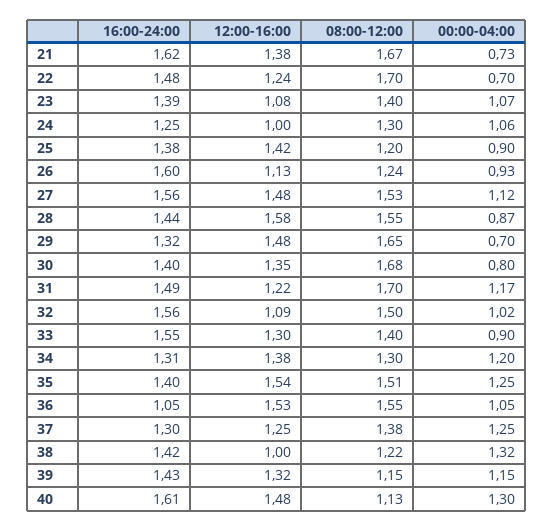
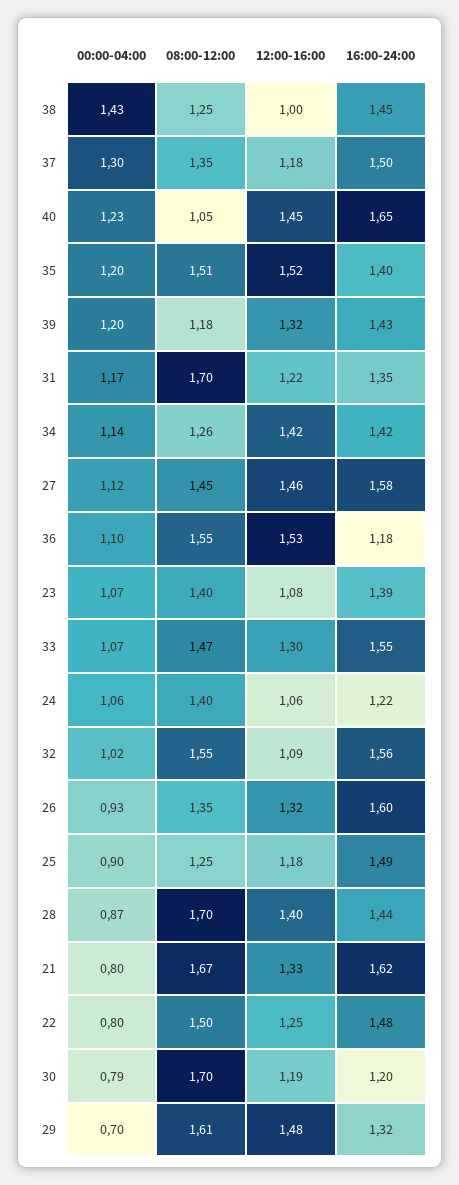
  {
    "16:00-24:00": {
      "21": 1.62,
      "22": 1.48,
      "23": 1.39,
-     "24": 1.25,
+     "24": 1.22,
-     "25": 1.38,
+     "25": 1.49,
      "26": 1.6,
-     "27": 1.56,
+     "27": 1.58,
      "28": 1.44,
      "29": 1.32,
-     "30": 1.4,
+     "30": 1.2,
-     "31": 1.49,
+     "31": 1.35,
      "32": 1.56,
      "33": 1.55,
-     "34": 1.31,
+     "34": 1.42,
      "35": 1.4,
-     "36": 1.05,
+     "36": 1.18,
-     "37": 1.3,
+     "37": 1.5,
-     "38": 1.42,
+     "38": 1.45,
      "39": 1.43,
-     "40": 1.61
+     "40": 1.65
    },
    "12:00-16:00": {
-     "21": 1.38,
+     "21": 1.33,
-     "22": 1.24,
+     "22": 1.25,
      "23": 1.08,
-     "24": 1,
+     "24": 1.06,
-     "25": 1.42,
+     "25": 1.18,
-     "26": 1.13,
+     "26": 1.32,
-     "27": 1.48,
+     "27": 1.46,
-     "28": 1.58,
+     "28": 1.4,
      "29": 1.48,
-     "30": 1.35,
+     "30": 1.19,
      "31": 1.22,
      "32": 1.09,
      "33": 1.3,
-     "34": 1.38,
+     "34": 1.42,
-     "35": 1.54,
+     "35": 1.52,
      "36": 1.53,
-     "37": 1.25,
+     "37": 1.18,
      "38": 1,
      "39": 1.32,
-     "40": 1.48
+     "40": 1.45
    },
    "08:00-12:00": {
      "21": 1.67,
-     "22": 1.7,
+     "22": 1.5,
      "23": 1.4,
-     "24": 1.3,
+     "24": 1.4,
-     "25": 1.2,
+     "25": 1.25,
-     "26": 1.24,
+     "26": 1.35,
-     "27": 1.53,
+     "27": 1.45,
-     "28": 1.55,
+     "28": 1.7,
-     "29": 1.65,
+     "29": 1.61,
-     "30": 1.68,
+     "30": 1.7,
      "31": 1.7,
-     "32": 1.5,
+     "32": 1.55,
-     "33": 1.4,
+     "33": 1.47,
-     "34": 1.3,
+     "34": 1.26,
      "35": 1.51,
      "36": 1.55,
-     "37": 1.38,
+     "37": 1.35,
-     "38": 1.22,
+     "38": 1.25,
-     "39": 1.15,
+     "39": 1.18,
-     "40": 1.13
+     "40": 1.05
    },
    "00:00-04:00": {
-     "21": 0.73,
+     "21": 0.8,
-     "22": 0.7,
+     "22": 0.8,
      "23": 1.07,
      "24": 1.06,
      "25": 0.9,
      "26": 0.93,
      "27": 1.12,
      "28": 0.87,
      "29": 0.7,
-     "30": 0.8,
+     "30": 0.79,
      "31": 1.17,
      "32": 1.02,
-     "33": 0.9,
+     "33": 1.07,
-     "34": 1.2,
+     "34": 1.14,
-     "35": 1.25,
+     "35": 1.2,
-     "36": 1.05,
+     "36": 1.1,
-     "37": 1.25,
+     "37": 1.3,
-     "38": 1.32,
+     "38": 1.43,
-     "39": 1.15,
+     "39": 1.2,
-     "40": 1.3
+     "40": 1.23
    }
  }

